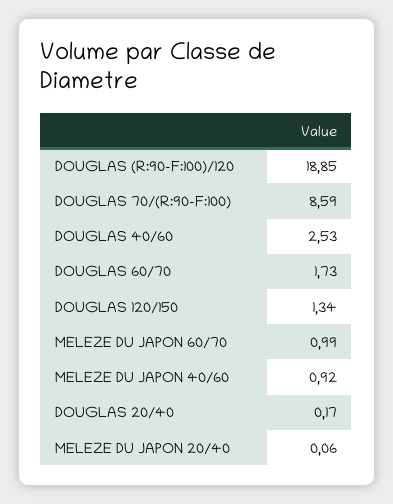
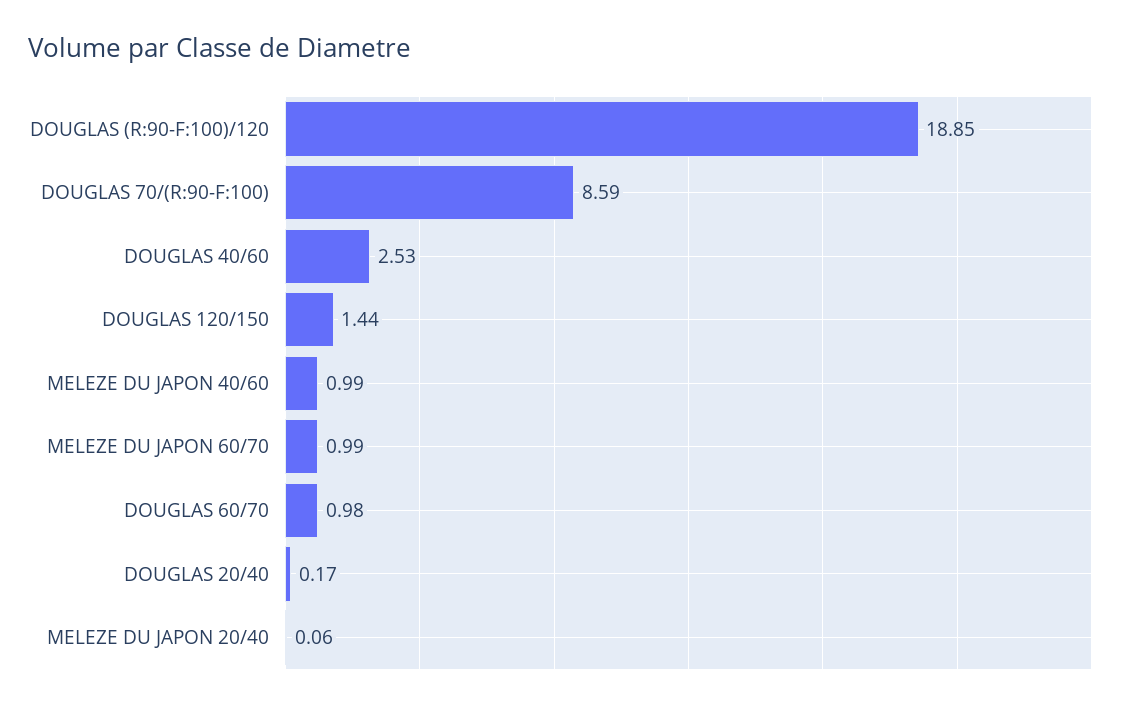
  {
    "DOUGLAS (R:90-F:100)/120": 18.85,
    "DOUGLAS 70/(R:90-F:100)": 8.59,
    "DOUGLAS 40/60": 2.53,
-   "DOUGLAS 60/70": 1.73,
+   "DOUGLAS 60/70": 0.98,
-   "DOUGLAS 120/150": 1.34,
+   "DOUGLAS 120/150": 1.44,
    "MELEZE DU JAPON 60/70": 0.99,
-   "MELEZE DU JAPON 40/60": 0.92,
+   "MELEZE DU JAPON 40/60": 0.99,
    "DOUGLAS 20/40": 0.17,
    "MELEZE DU JAPON 20/40": 0.06
  }

